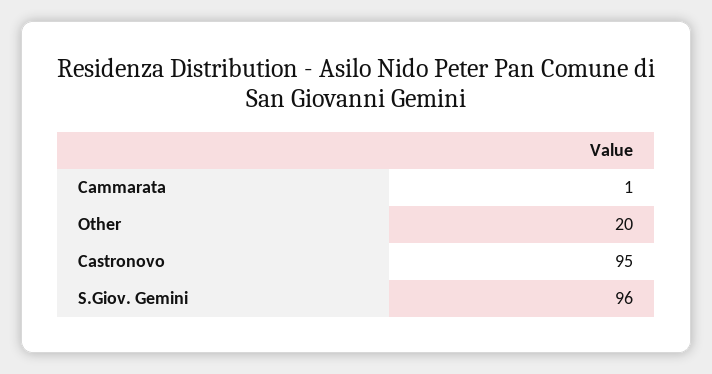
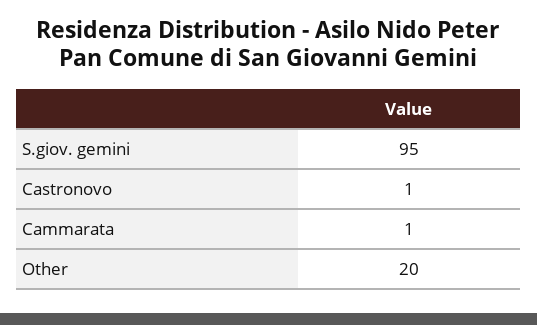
  {
    "Cammarata": 1,
    "Other": 20,
-   "Castronovo": 95,
+   "Castronovo": 1,
-   "S.Giov. Gemini": 96
+   "S.Giov. Gemini": 95
  }

